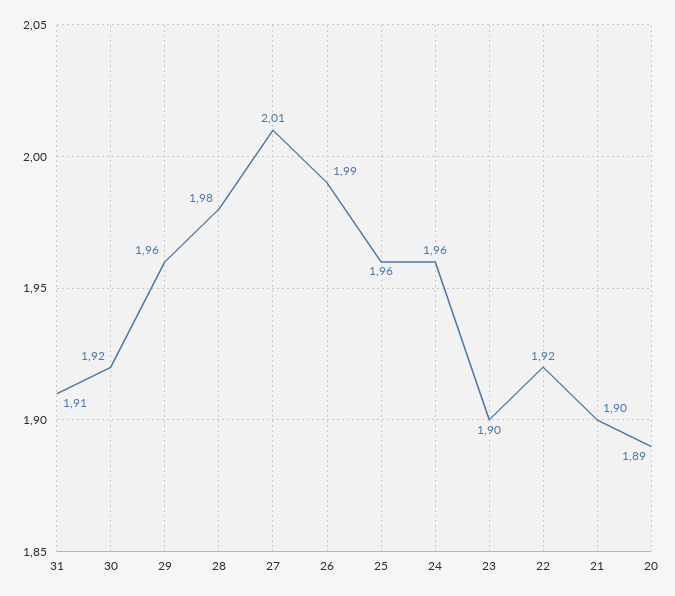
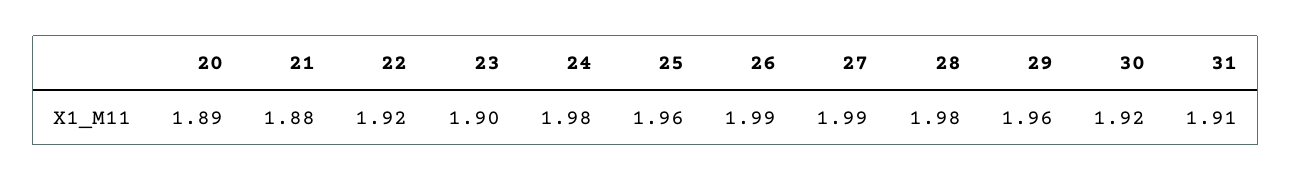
  {
    "31": 1.91,
    "30": 1.92,
    "29": 1.96,
    "28": 1.98,
-   "27": 2.01,
+   "27": 1.99,
    "26": 1.99,
    "25": 1.96,
-   "24": 1.96,
+   "24": 1.98,
    "23": 1.9,
    "22": 1.92,
-   "21": 1.9,
+   "21": 1.88,
    "20": 1.89
  }

